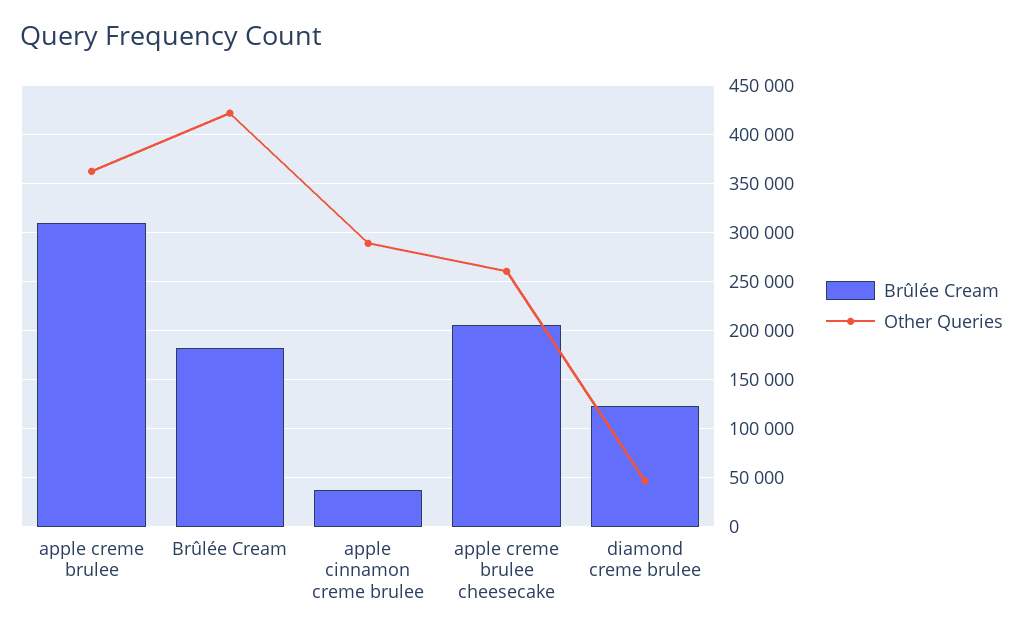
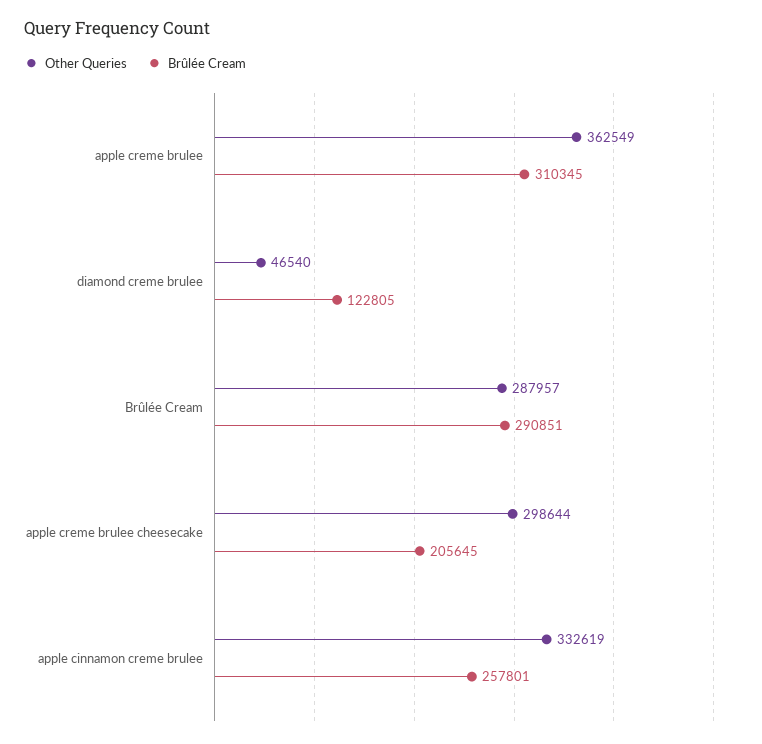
  {
    "Brûlée Cream": {
      "apple creme brulee": 310345,
-     "Brûlée Cream": 180000,
+     "Brûlée Cream": 290851,
-     "apple cinnamon creme brulee": 40000,
+     "apple cinnamon creme brulee": 257801,
      "apple creme brulee cheesecake": 205645,
      "diamond creme brulee": 122805
    },
    "Other Queries": {
      "apple creme brulee": 362549,
-     "Brûlée Cream": 420000,
+     "Brûlée Cream": 287957,
-     "apple cinnamon creme brulee": 290000,
+     "apple cinnamon creme brulee": 332619,
-     "apple creme brulee cheesecake": 260000,
+     "apple creme brulee cheesecake": 298644,
      "diamond creme brulee": 46540
    }
  }

